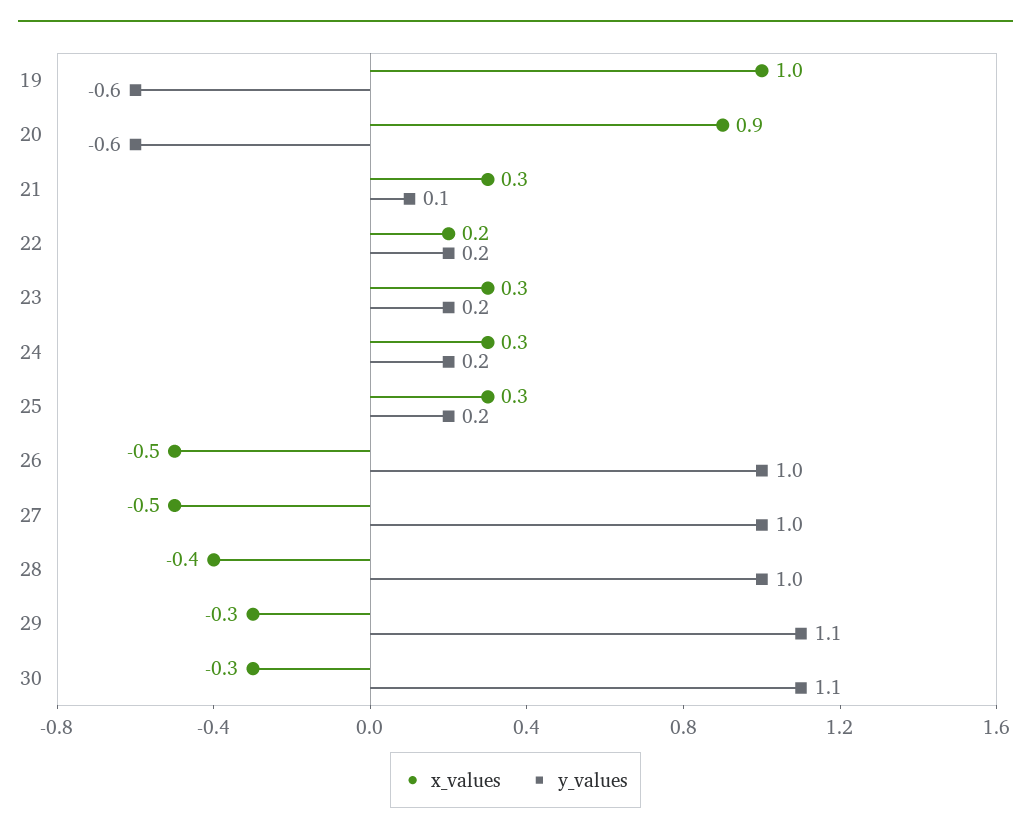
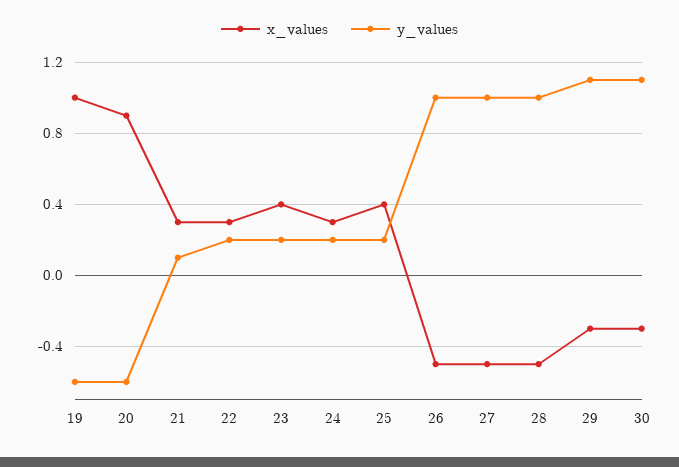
  {
    "x_values": {
      "19": 1,
      "20": 0.9,
      "21": 0.3,
-     "22": 0.2,
+     "22": 0.3,
-     "23": 0.3,
+     "23": 0.4,
      "24": 0.3,
-     "25": 0.3,
+     "25": 0.4,
      "26": -0.5,
      "27": -0.5,
-     "28": -0.4,
+     "28": -0.5,
      "29": -0.3,
      "30": -0.3
    },
    "y_values": {
      "19": -0.6,
      "20": -0.6,
      "21": 0.1,
      "22": 0.2,
      "23": 0.2,
      "24": 0.2,
      "25": 0.2,
      "26": 1,
      "27": 1,
      "28": 1,
      "29": 1.1,
      "30": 1.1
    }
  }

